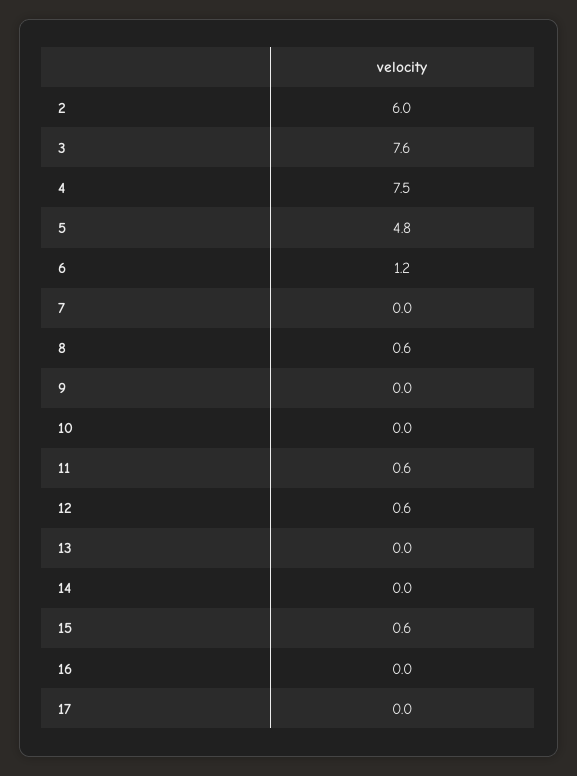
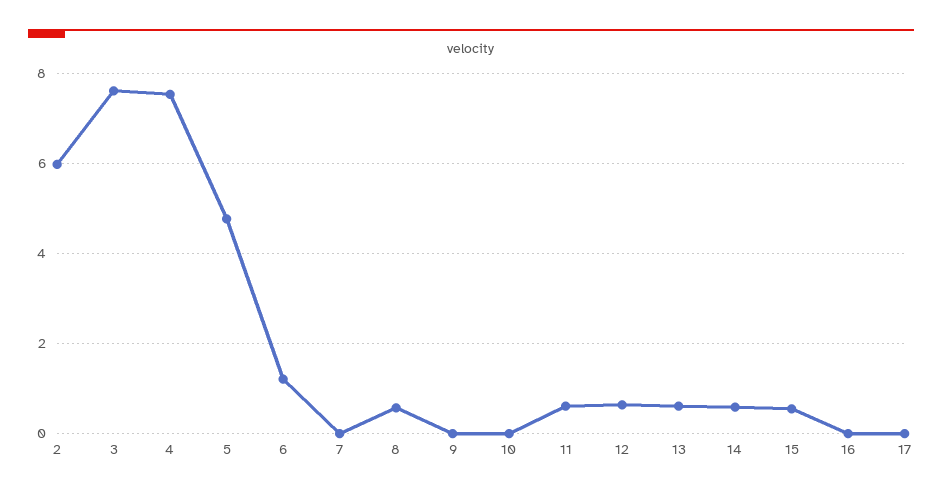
  {
    "2": 6,
    "3": 7.6,
    "4": 7.5,
    "5": 4.8,
    "6": 1.2,
    "7": 0,
    "8": 0.6,
    "9": 0,
    "10": 0,
    "11": 0.6,
    "12": 0.6,
-   "13": 0,
+   "13": 0.6,
-   "14": 0,
+   "14": 0.6,
    "15": 0.6,
    "16": 0,
    "17": 0
  }

